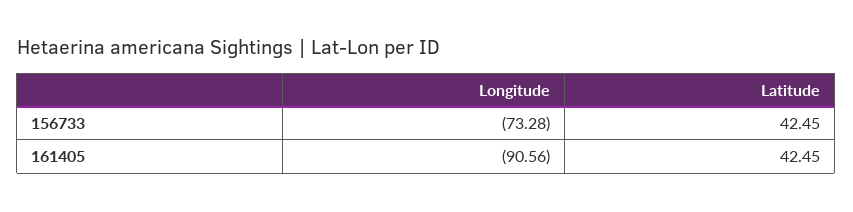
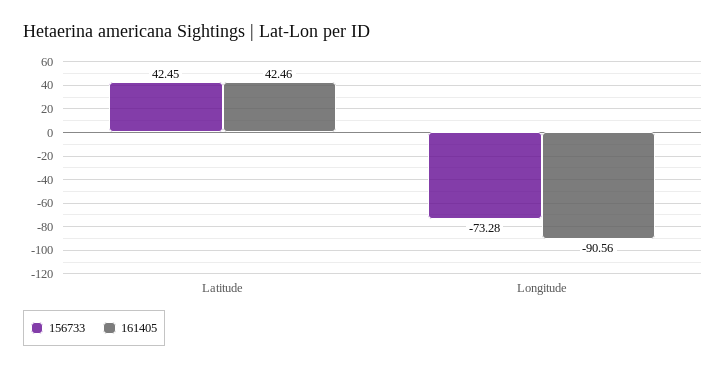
  {
    "156733": {
      "Longitude": -73.28,
      "Latitude": 42.45
    },
    "161405": {
      "Longitude": -90.56,
-     "Latitude": 42.45
+     "Latitude": 42.46
    }
  }

